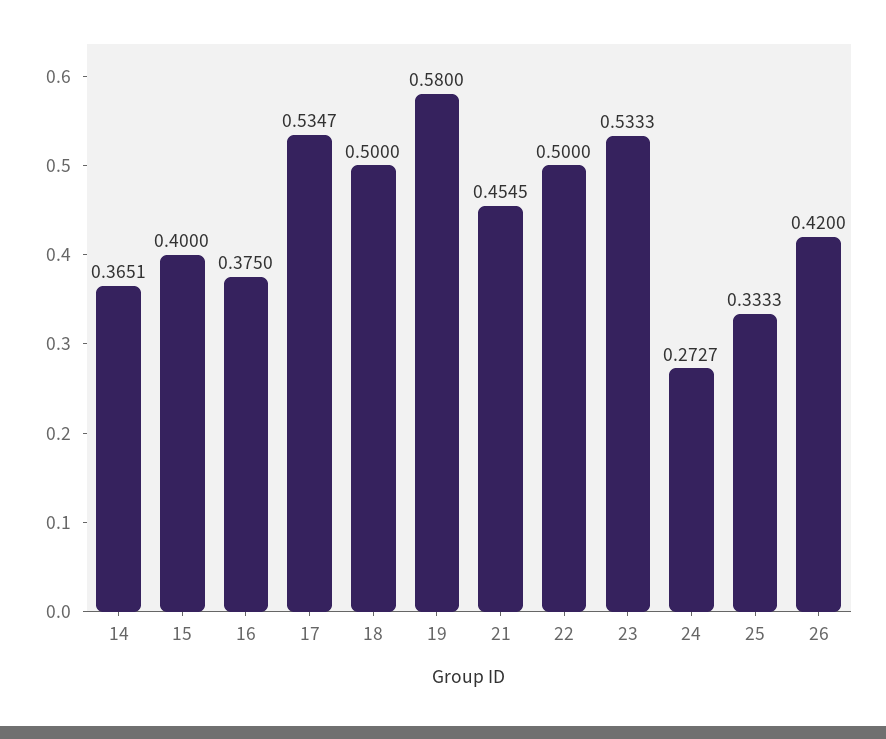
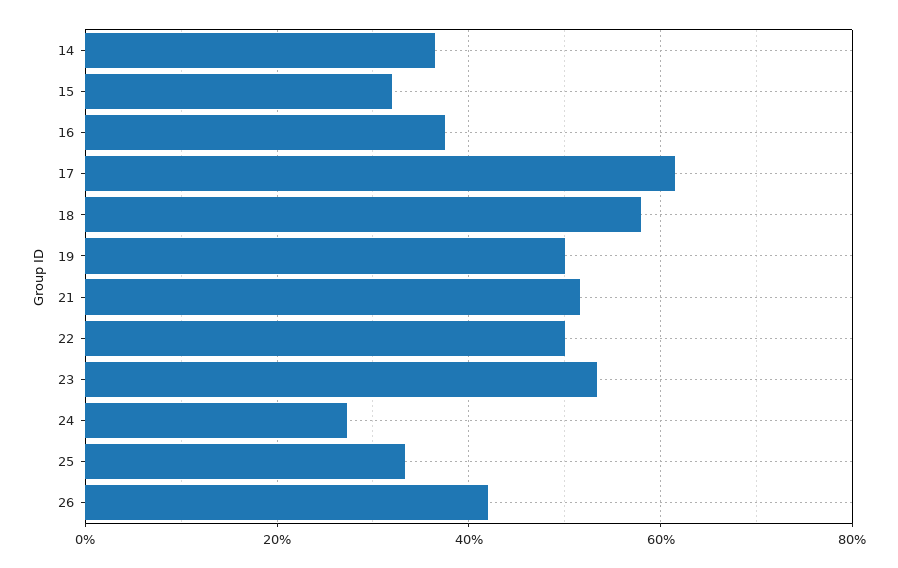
  {
    "14": 0.3651,
-   "15": 0.4,
+   "15": 0.32,
    "16": 0.375,
-   "17": 0.5347,
+   "17": 0.62,
-   "18": 0.5,
+   "18": 0.58,
-   "19": 0.58,
+   "19": 0.5,
-   "21": 0.4545,
+   "21": 0.52,
    "22": 0.5,
    "23": 0.5333,
    "24": 0.2727,
    "25": 0.3333,
    "26": 0.42
  }

